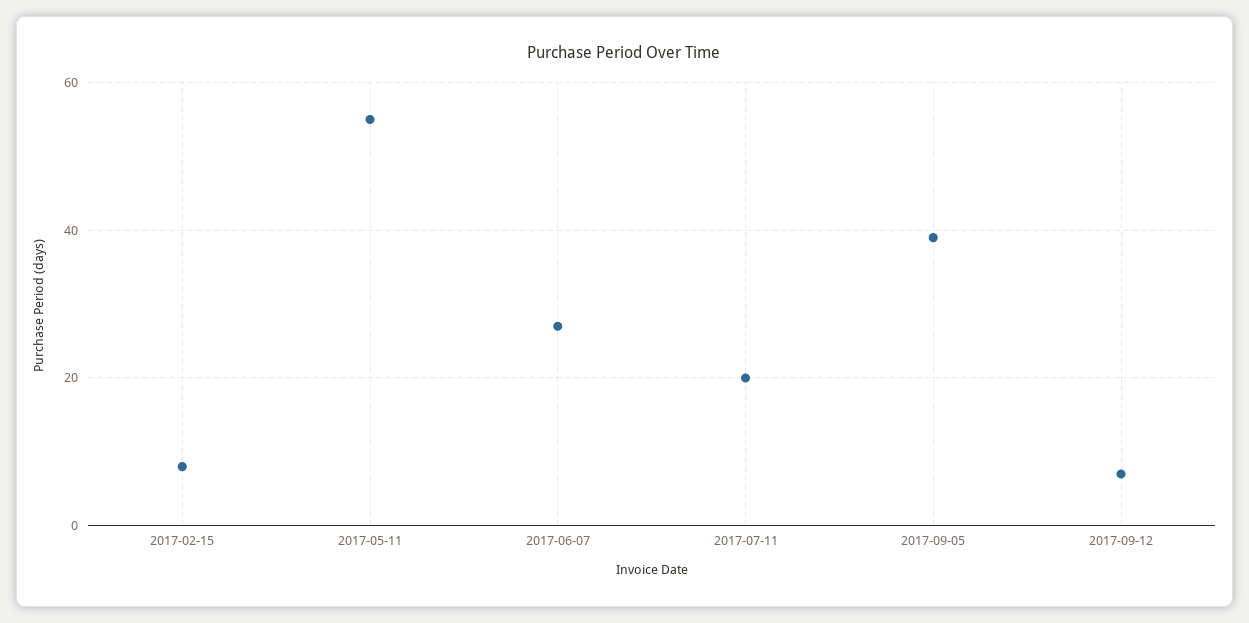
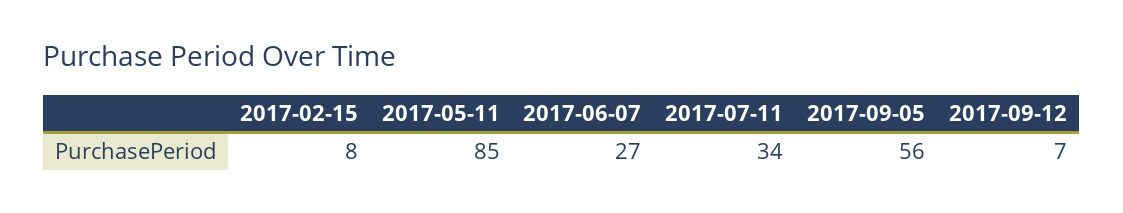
  {
    "2017-02-15": 8,
-   "2017-05-11": 55,
+   "2017-05-11": 85,
    "2017-06-07": 27,
-   "2017-07-11": 20,
+   "2017-07-11": 34,
-   "2017-09-05": 40,
+   "2017-09-05": 56,
    "2017-09-12": 7
  }

